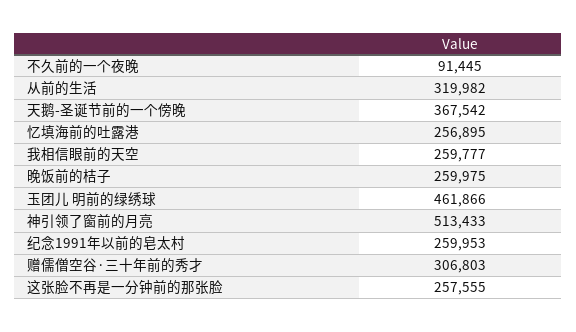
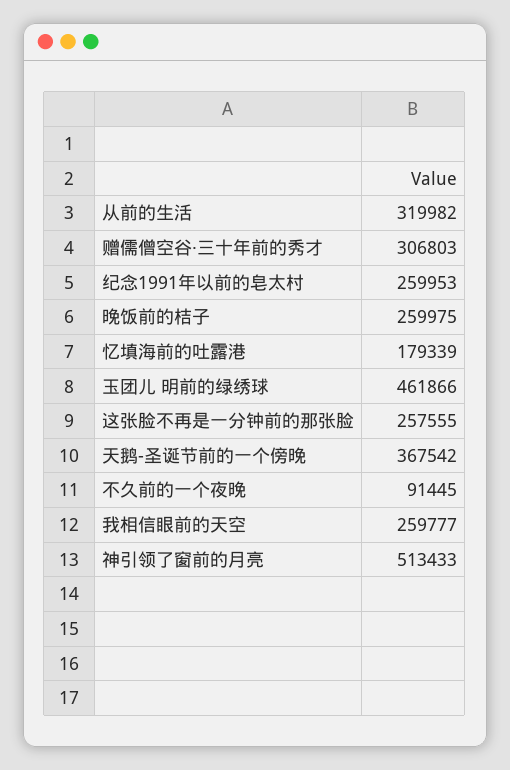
  {
    "不久前的一个夜晚": 91445,
    "从前的生活": 319982,
    "天鹅-圣诞节前的一个傍晚": 367542,
-   "忆填海前的吐露港": 256895,
+   "忆填海前的吐露港": 179339,
    "我相信眼前的天空": 259777,
    "晚饭前的桔子": 259975,
    "玉团儿 明前的绿绣球": 461866,
    "神引领了窗前的月亮": 513433,
    "纪念1991年以前的皂太村": 259953,
    "赠儒僧空谷·三十年前的秀才": 306803,
    "这张脸不再是一分钟前的那张脸": 257555
  }

